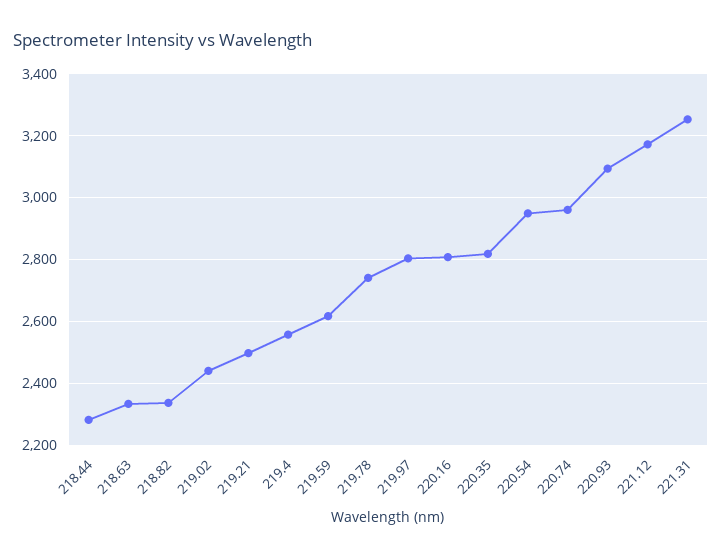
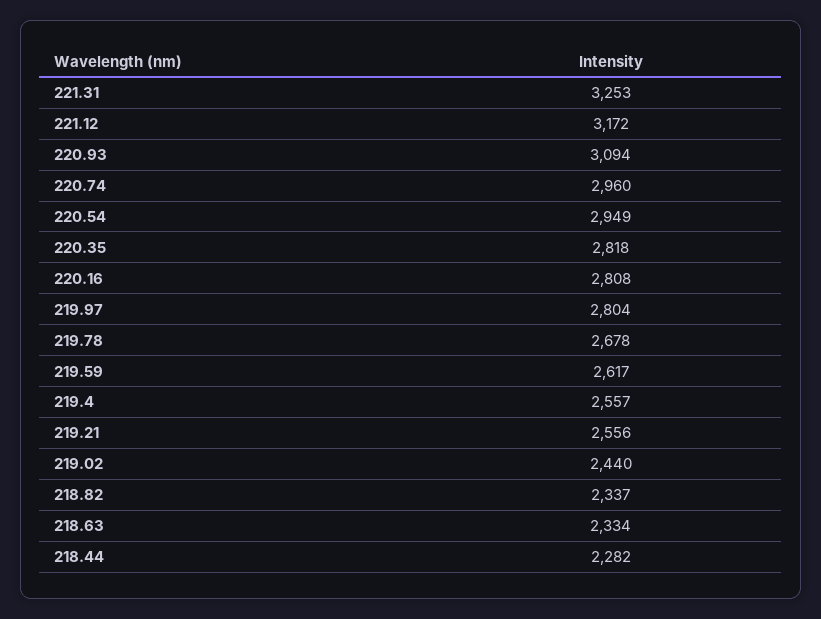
  {
    "218.44": 2282,
    "218.63": 2334,
    "218.82": 2337,
    "219.02": 2440,
-   "219.21": 2500,
+   "219.21": 2556,
    "219.4": 2557,
    "219.59": 2617,
-   "219.78": 2740,
+   "219.78": 2678,
    "219.97": 2804,
    "220.16": 2808,
    "220.35": 2818,
    "220.54": 2949,
    "220.74": 2960,
    "220.93": 3094,
    "221.12": 3172,
    "221.31": 3253
  }

